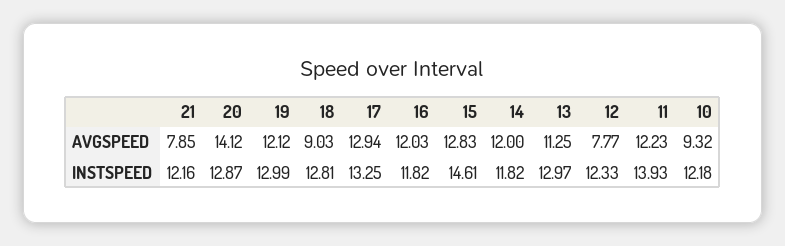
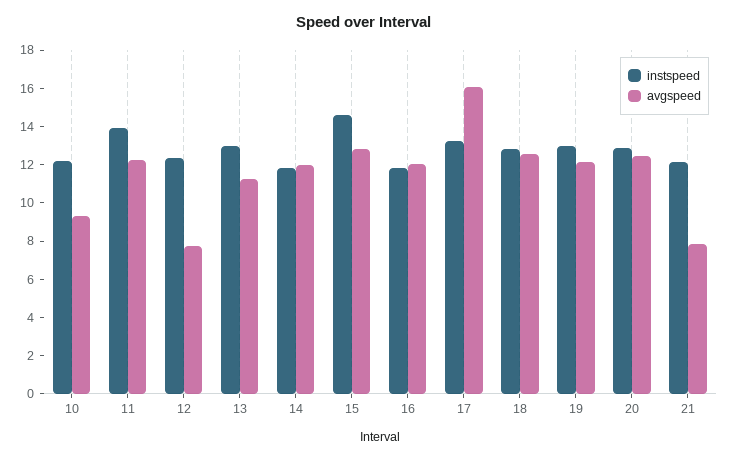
  {
    "AVGSPEED": {
      "21": 7.85,
-     "20": 14.12,
+     "20": 12.5,
      "19": 12.12,
-     "18": 9.03,
+     "18": 12.5,
-     "17": 12.94,
+     "17": 16,
      "16": 12.03,
      "15": 12.83,
      "14": 12,
      "13": 11.25,
      "12": 7.77,
      "11": 12.23,
      "10": 9.32
    },
    "INSTSPEED": {
      "21": 12.16,
      "20": 12.87,
      "19": 12.99,
      "18": 12.81,
      "17": 13.25,
      "16": 11.82,
      "15": 14.61,
      "14": 11.82,
      "13": 12.97,
      "12": 12.33,
      "11": 13.93,
      "10": 12.18
    }
  }

